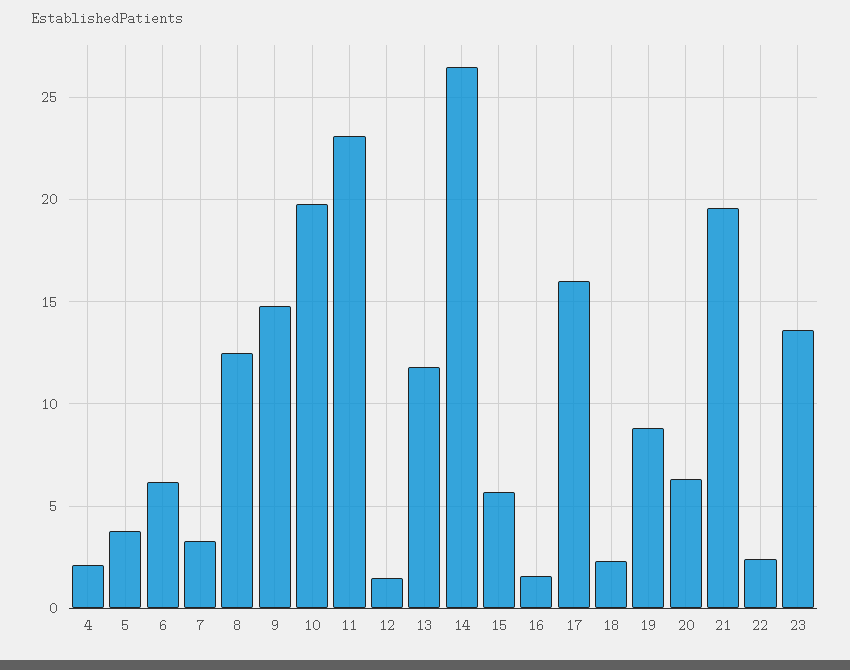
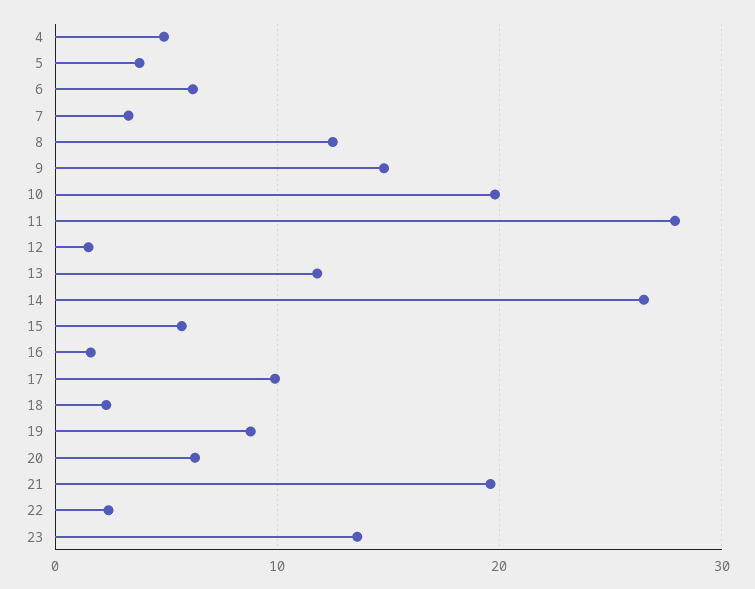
  {
-   "4": 2,
+   "4": 5,
    "5": 4,
    "6": 6,
    "7": 3.5,
    "8": 12.5,
    "9": 15,
    "10": 20,
-   "11": 23,
+   "11": 28,
    "12": 1.5,
    "13": 12,
    "14": 26.5,
    "15": 5.5,
    "16": 1.5,
-   "17": 16,
+   "17": 10,
    "18": 2.5,
    "19": 9,
    "20": 6.5,
    "21": 19.5,
    "22": 2.5,
    "23": 13.5
  }

